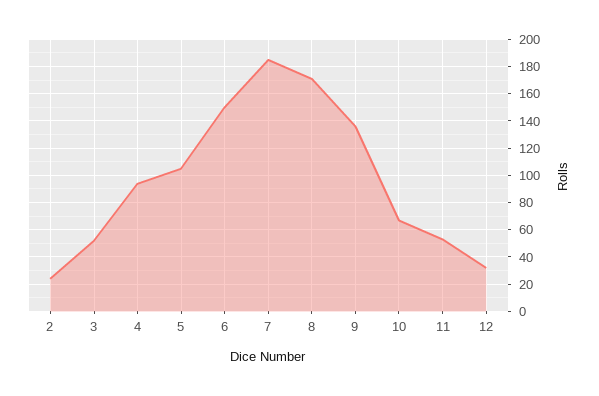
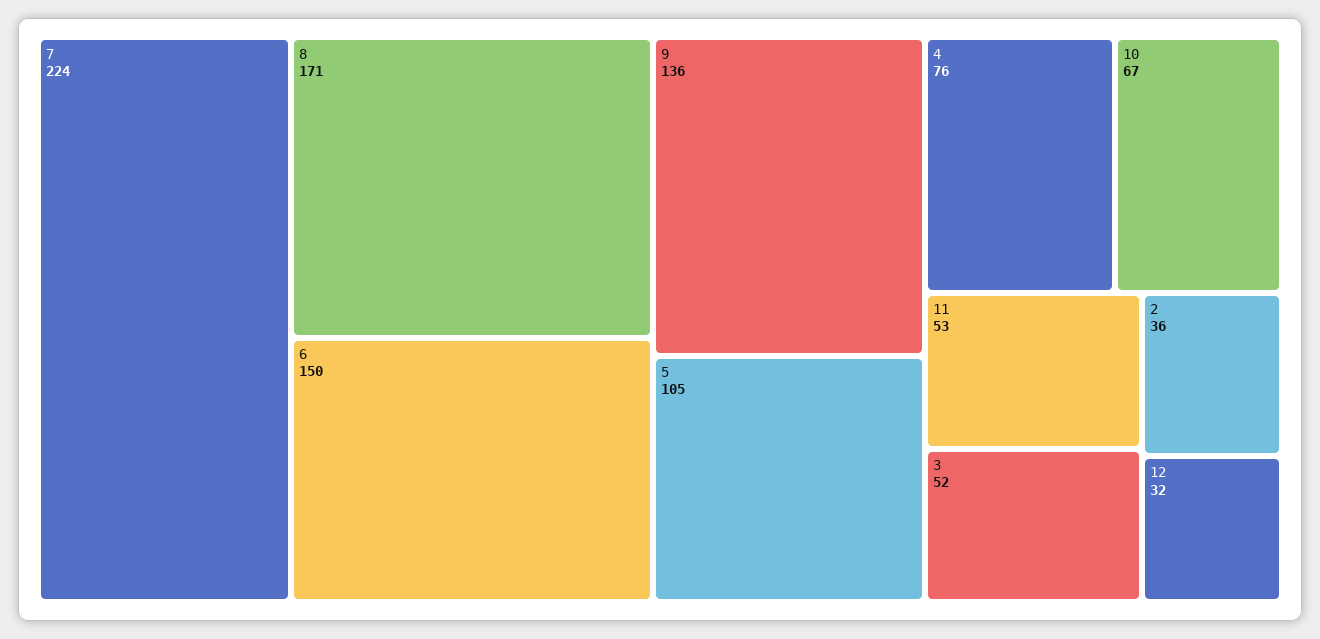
  {
-   "2": 25,
+   "2": 36,
    "3": 52,
-   "4": 95,
+   "4": 76,
    "5": 105,
    "6": 150,
-   "7": 185,
+   "7": 224,
    "8": 171,
    "9": 136,
    "10": 67,
    "11": 53,
    "12": 32
  }

